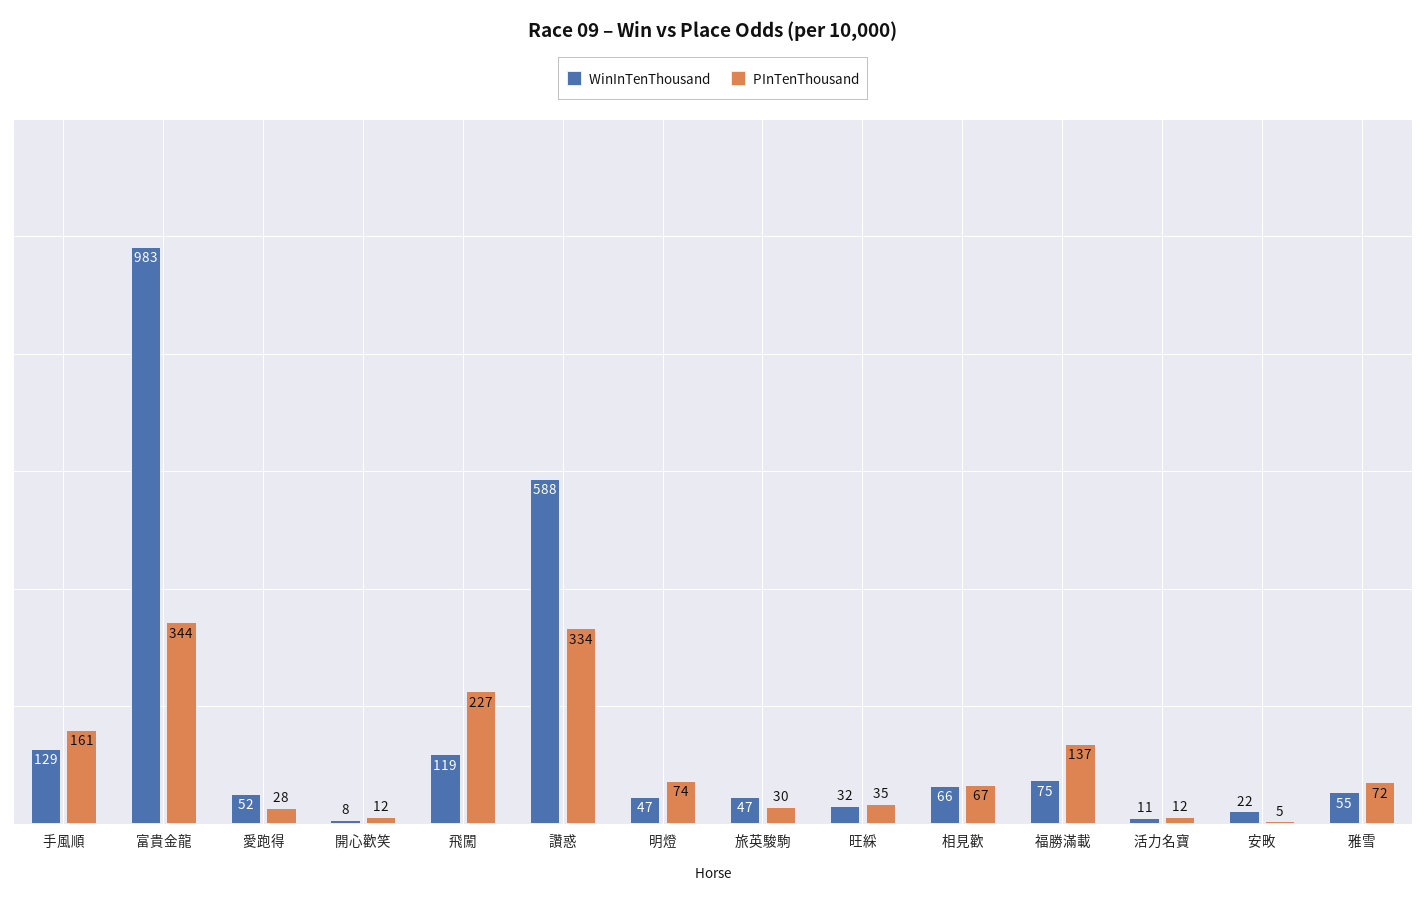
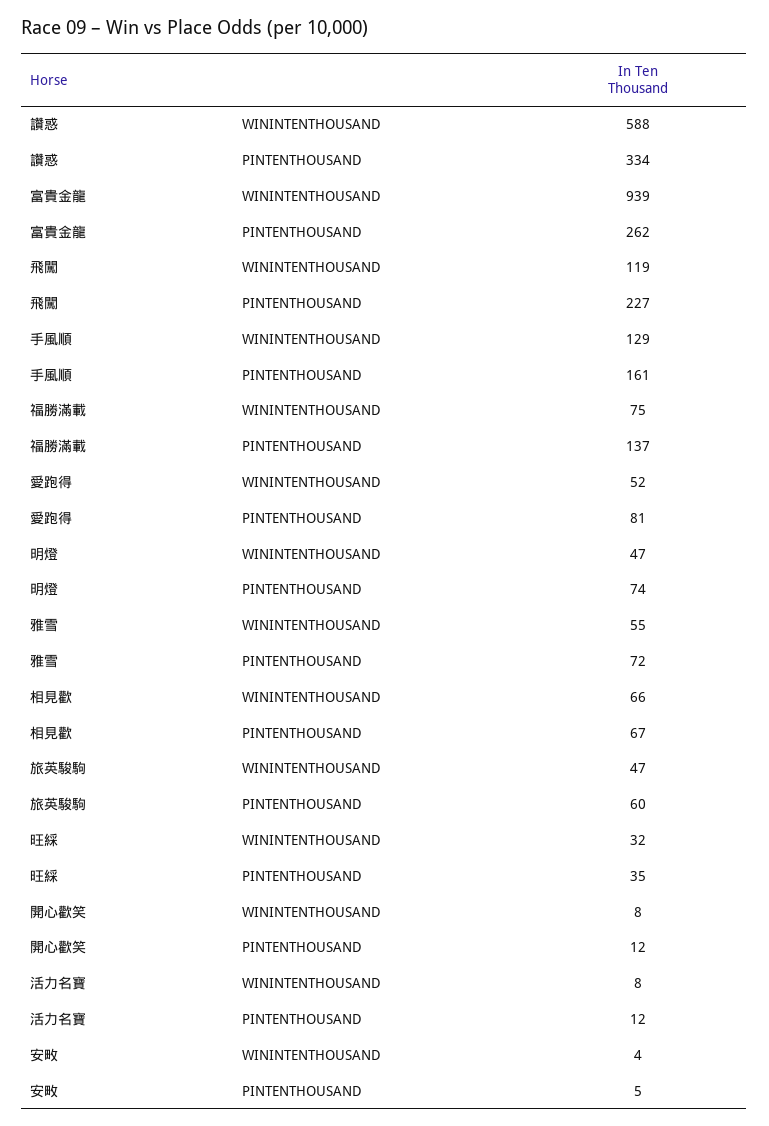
  {
    "WinInTenThousand": {
      "手風順": 129,
-     "富貴金龍": 983,
+     "富貴金龍": 939,
      "愛跑得": 52,
      "開心歡笑": 8,
      "飛闖": 119,
      "讚惑": 588,
      "明燈": 47,
      "旅英駿駒": 47,
      "旺綵": 32,
      "相見歡": 66,
      "福勝滿載": 75,
-     "活力名寶": 11,
+     "活力名寶": 8,
-     "安畋": 22,
+     "安畋": 4,
      "雅雪": 55
    },
    "PInTenThousand": {
      "手風順": 161,
-     "富貴金龍": 344,
+     "富貴金龍": 262,
-     "愛跑得": 28,
+     "愛跑得": 81,
      "開心歡笑": 12,
      "飛闖": 227,
      "讚惑": 334,
      "明燈": 74,
-     "旅英駿駒": 30,
+     "旅英駿駒": 60,
      "旺綵": 35,
      "相見歡": 67,
      "福勝滿載": 137,
      "活力名寶": 12,
      "安畋": 5,
      "雅雪": 72
    }
  }

